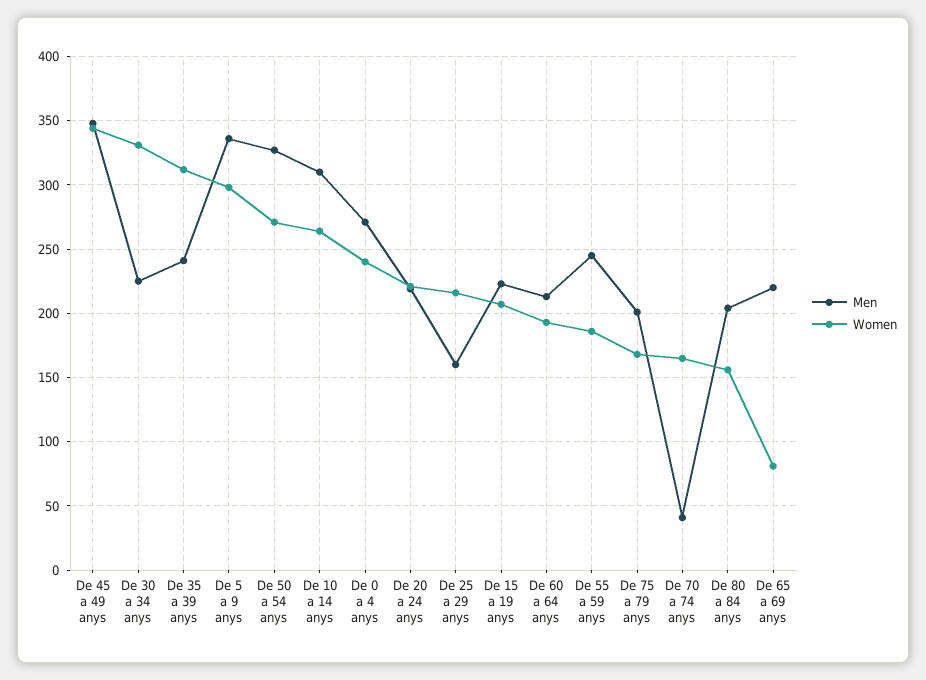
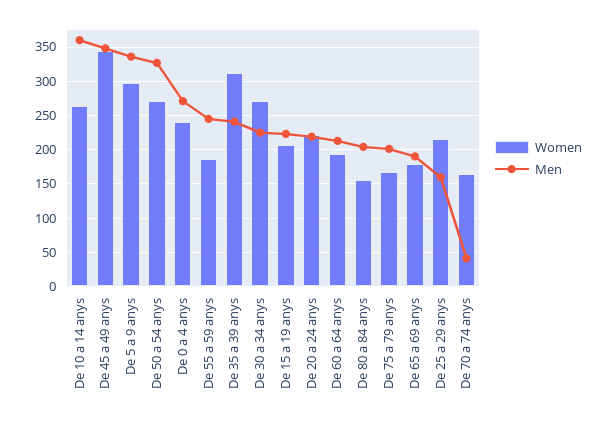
  {
    "Men": {
      "De 45 a 49 anys": 350,
      "De 30 a 34 anys": 225,
      "De 35 a 39 anys": 240,
      "De 5 a 9 anys": 335,
      "De 50 a 54 anys": 325,
-     "De 10 a 14 anys": 310,
+     "De 10 a 14 anys": 360,
      "De 0 a 4 anys": 270,
      "De 20 a 24 anys": 220,
      "De 25 a 29 anys": 160,
      "De 15 a 19 anys": 225,
      "De 60 a 64 anys": 215,
      "De 55 a 59 anys": 245,
      "De 75 a 79 anys": 200,
      "De 70 a 74 anys": 40,
      "De 80 a 84 anys": 205,
-     "De 65 a 69 anys": 220
+     "De 65 a 69 anys": 190
    },
    "Women": {
      "De 45 a 49 anys": 345,
-     "De 30 a 34 anys": 330,
+     "De 30 a 34 anys": 270,
      "De 35 a 39 anys": 310,
      "De 5 a 9 anys": 300,
      "De 50 a 54 anys": 270,
      "De 10 a 14 anys": 265,
      "De 0 a 4 anys": 240,
      "De 20 a 24 anys": 220,
      "De 25 a 29 anys": 215,
      "De 15 a 19 anys": 205,
      "De 60 a 64 anys": 195,
      "De 55 a 59 anys": 185,
      "De 75 a 79 anys": 170,
      "De 70 a 74 anys": 165,
      "De 80 a 84 anys": 155,
-     "De 65 a 69 anys": 80
+     "De 65 a 69 anys": 180
    }
  }

